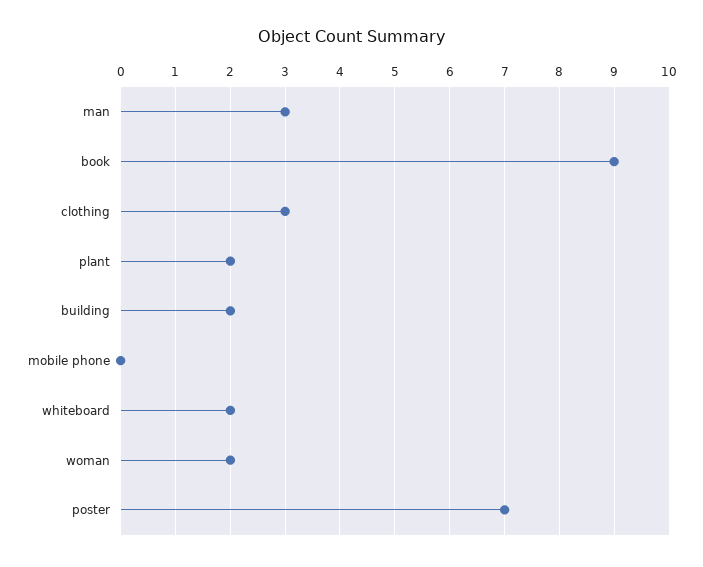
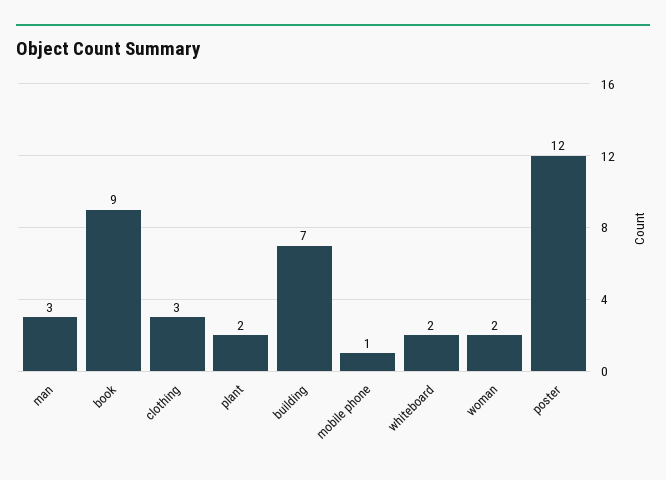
  {
    "man": 3,
    "book": 9,
    "clothing": 3,
    "plant": 2,
-   "building": 2,
+   "building": 7,
-   "mobile phone": 0,
+   "mobile phone": 1,
    "whiteboard": 2,
    "woman": 2,
-   "poster": 7
+   "poster": 12
  }

